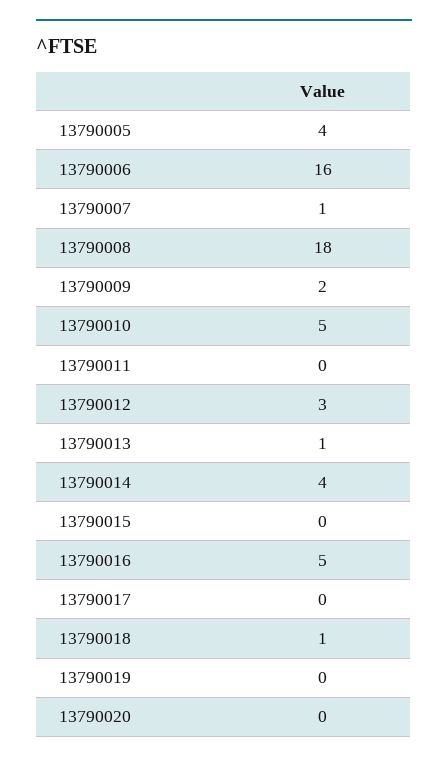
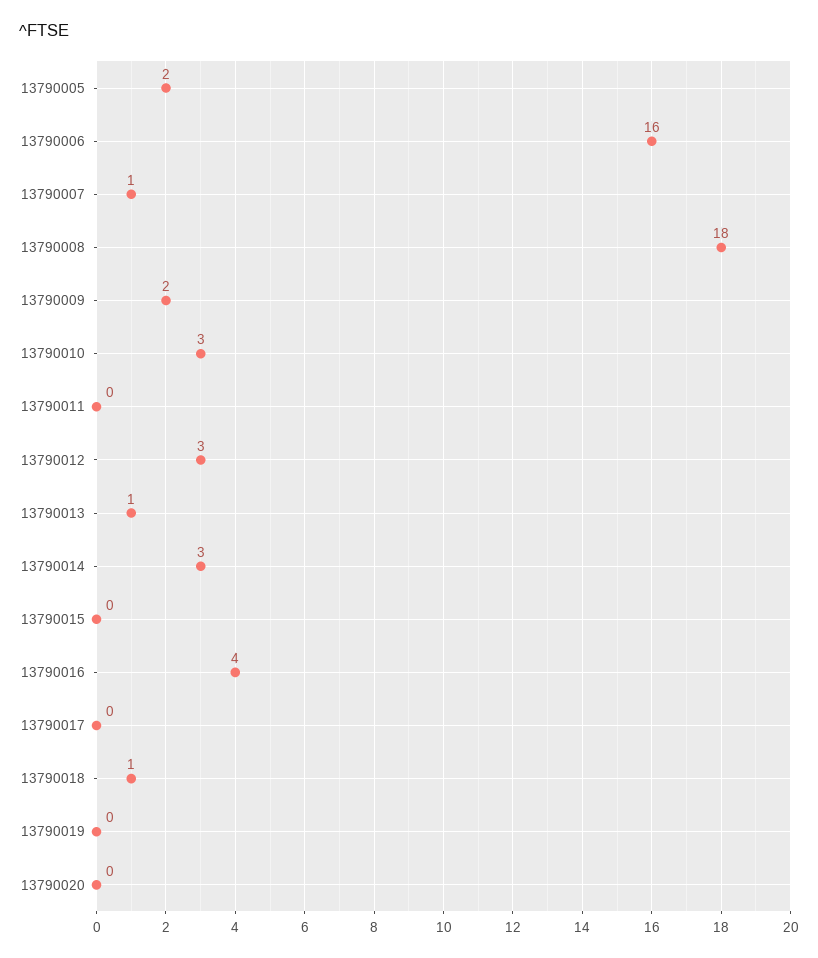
  {
-   "13790005": 4,
+   "13790005": 2,
    "13790006": 16,
    "13790007": 1,
    "13790008": 18,
    "13790009": 2,
-   "13790010": 5,
+   "13790010": 3,
    "13790011": 0,
    "13790012": 3,
    "13790013": 1,
-   "13790014": 4,
+   "13790014": 3,
    "13790015": 0,
-   "13790016": 5,
+   "13790016": 4,
    "13790017": 0,
    "13790018": 1,
    "13790019": 0,
    "13790020": 0
  }

